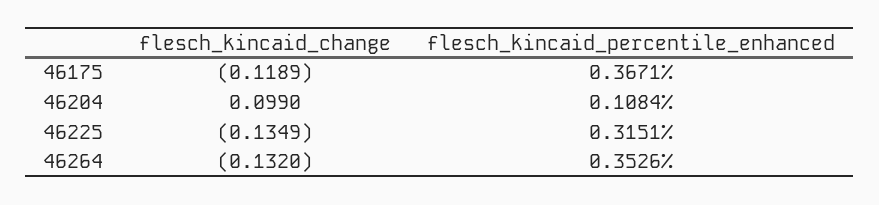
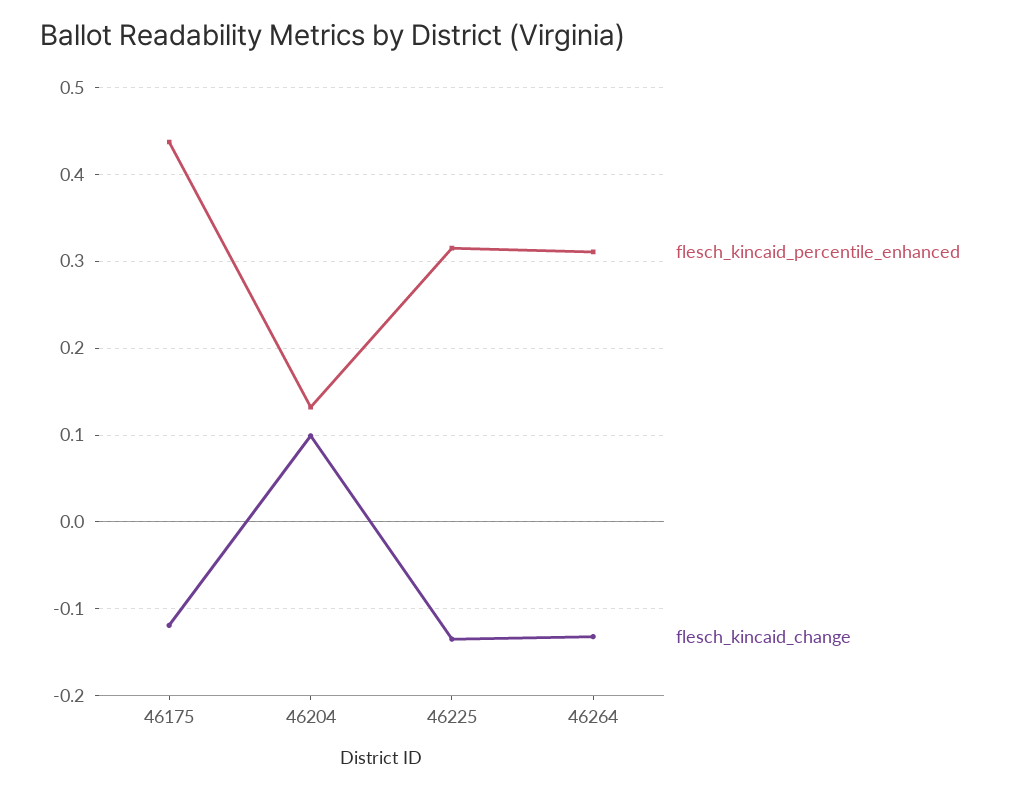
  {
    "flesch_kincaid_change": {
      "46175": -0.1189,
      "46204": 0.099,
      "46225": -0.1349,
      "46264": -0.132
    },
    "flesch_kincaid_percentile_enhanced": {
-     "46175": 0.3671,
+     "46175": 0.44,
-     "46204": 0.1084,
+     "46204": 0.13,
      "46225": 0.3151,
-     "46264": 0.3526
+     "46264": 0.31
    }
  }

